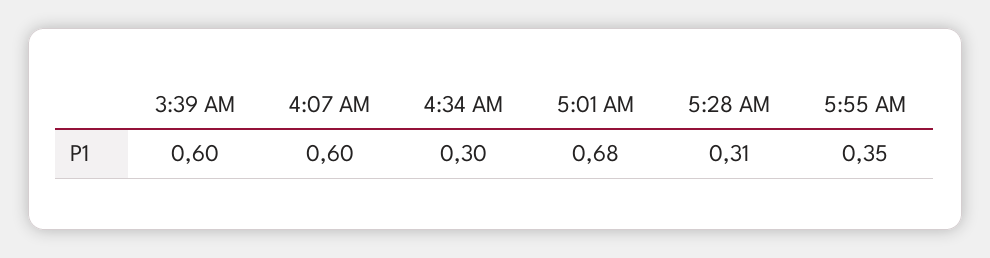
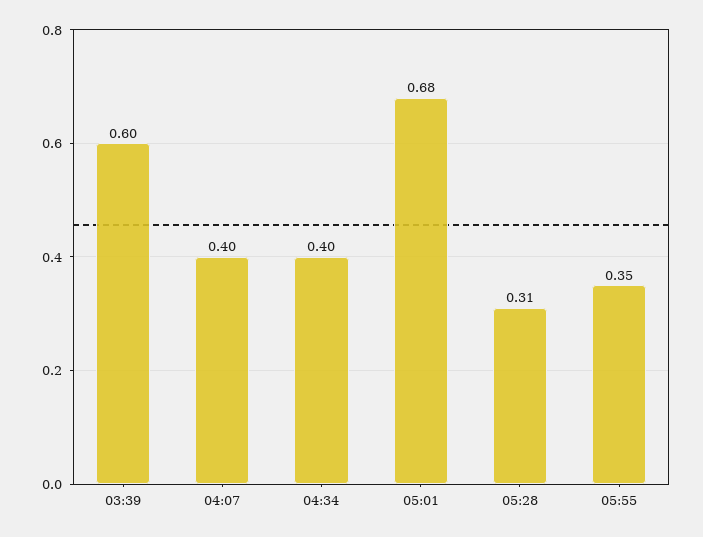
  {
    "3:39 AM": 0.6,
-   "4:07 AM": 0.6,
+   "4:07 AM": 0.4,
-   "4:34 AM": 0.3,
+   "4:34 AM": 0.4,
    "5:01 AM": 0.68,
    "5:28 AM": 0.31,
    "5:55 AM": 0.35
  }

